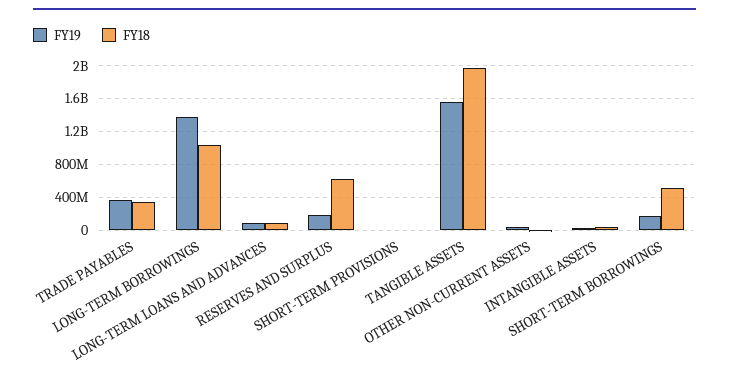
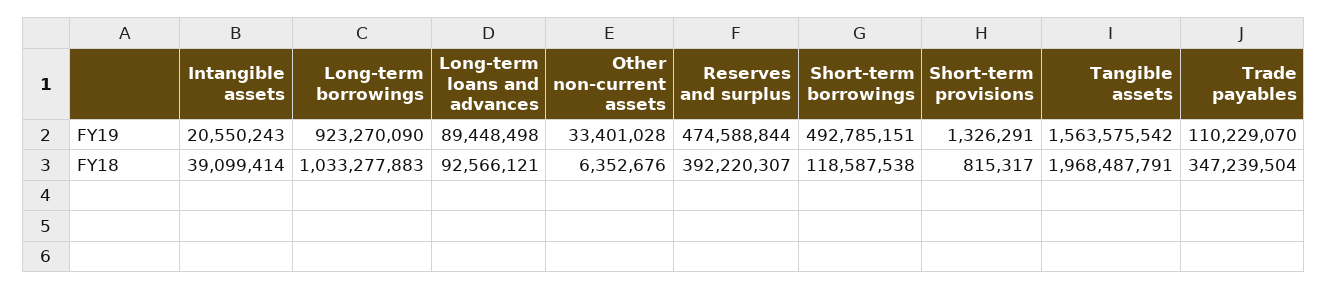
  {
    "FY19": {
-     "TRADE PAYABLES": 400000000,
+     "TRADE PAYABLES": 110229070,
-     "LONG-TERM BORROWINGS": 1400000000,
+     "LONG-TERM BORROWINGS": 923270090,
      "LONG-TERM LOANS AND ADVANCES": 89448498,
-     "RESERVES AND SURPLUS": 200000000,
+     "RESERVES AND SURPLUS": 474588844,
      "SHORT-TERM PROVISIONS": 1326291,
      "TANGIBLE ASSETS": 1563575542,
      "OTHER NON-CURRENT ASSETS": 33401028,
      "INTANGIBLE ASSETS": 20550243,
-     "SHORT-TERM BORROWINGS": 200000000
+     "SHORT-TERM BORROWINGS": 492785151
    },
    "FY18": {
      "TRADE PAYABLES": 347239504,
      "LONG-TERM BORROWINGS": 1033277883,
      "LONG-TERM LOANS AND ADVANCES": 92566121,
-     "RESERVES AND SURPLUS": 600000000,
+     "RESERVES AND SURPLUS": 392220307,
      "SHORT-TERM PROVISIONS": 815317,
      "TANGIBLE ASSETS": 1968487791,
      "OTHER NON-CURRENT ASSETS": 6352676,
      "INTANGIBLE ASSETS": 39099414,
-     "SHORT-TERM BORROWINGS": 500000000
+     "SHORT-TERM BORROWINGS": 118587538
    }
  }

